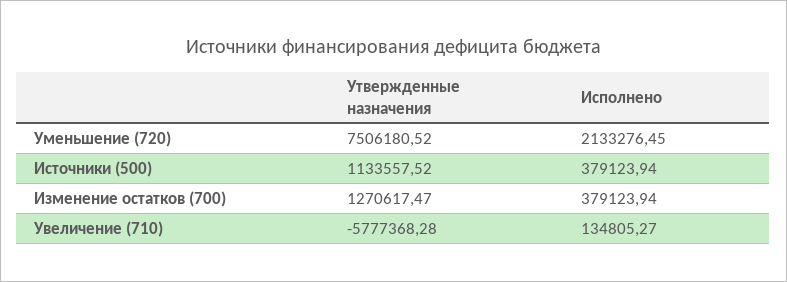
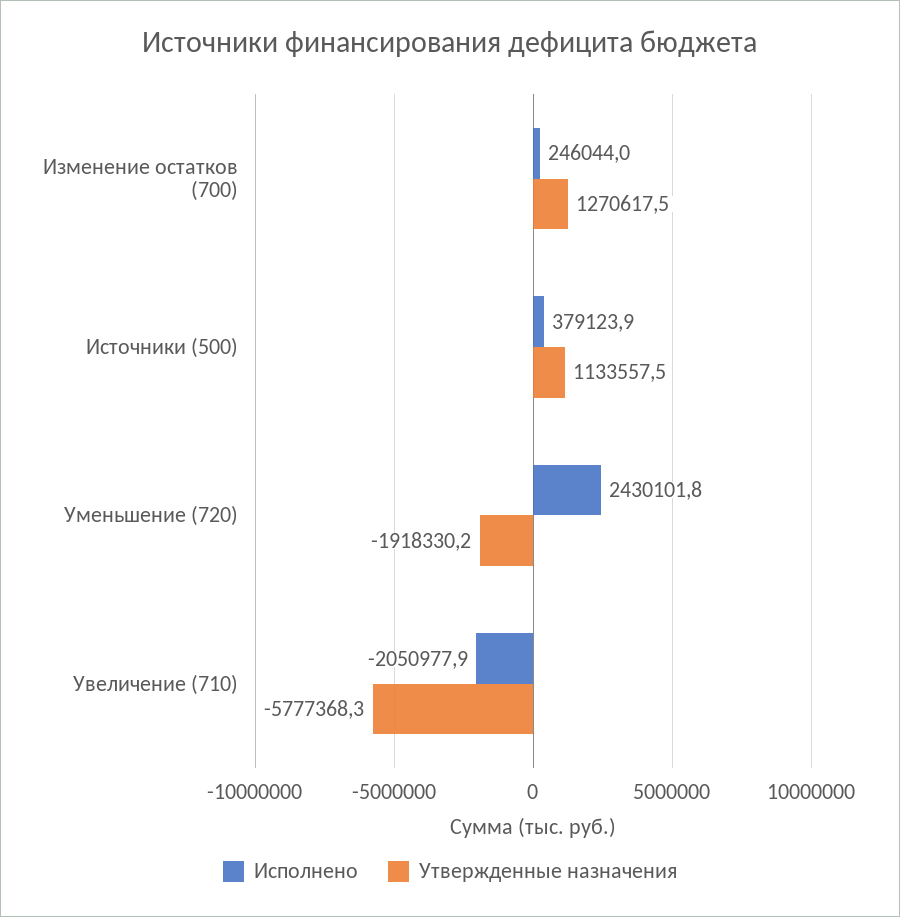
  {
    "Утвержденные назначения": {
-     "Уменьшение (720)": 7506180.52,
+     "Уменьшение (720)": -1918330.2,
      "Источники (500)": 1133557.52,
      "Изменение остатков (700)": 1270617.47,
      "Увеличение (710)": -5777368.28
    },
    "Исполнено": {
-     "Уменьшение (720)": 2133276.45,
+     "Уменьшение (720)": 2430101.8,
      "Источники (500)": 379123.94,
-     "Изменение остатков (700)": 379123.94,
+     "Изменение остатков (700)": 246044,
-     "Увеличение (710)": 134805.27
+     "Увеличение (710)": -2050977.9
    }
  }

